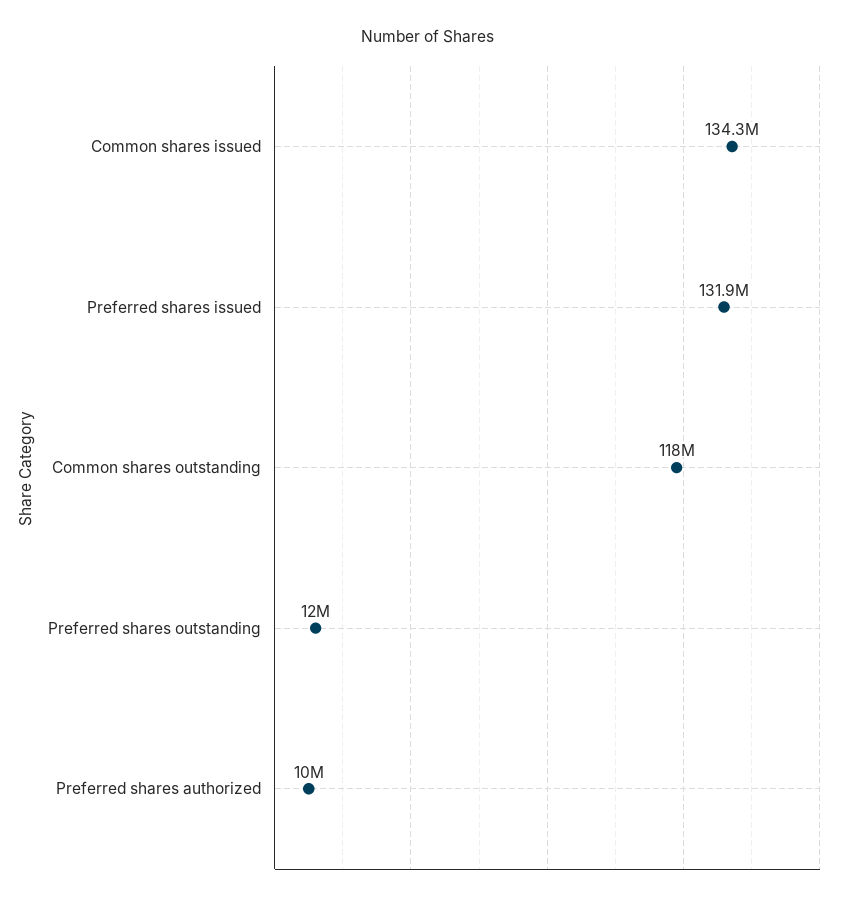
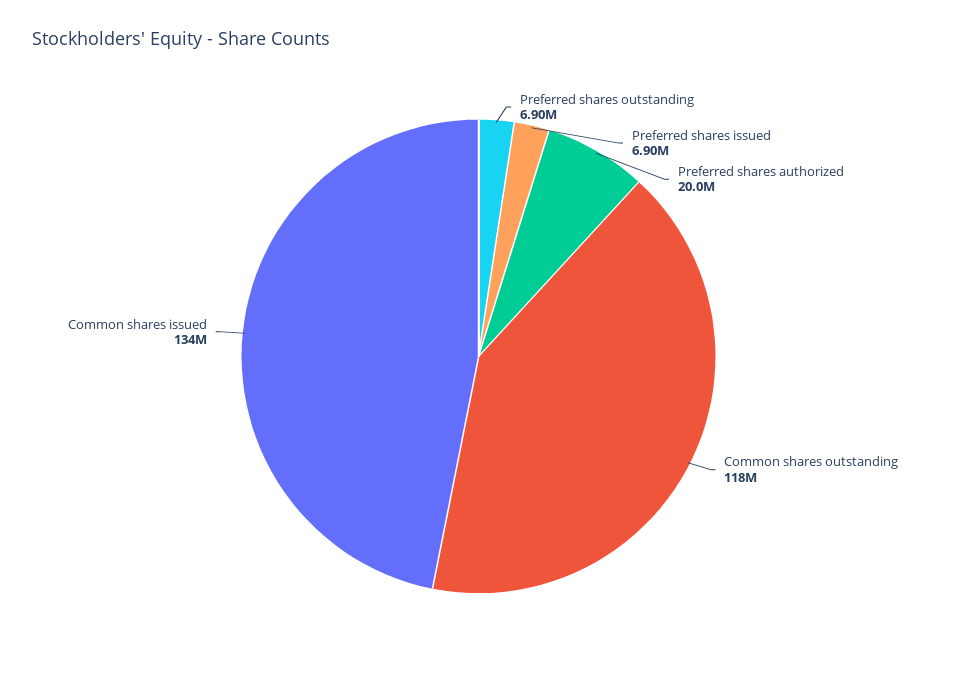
  {
    "Common shares issued": 134300000,
-   "Preferred shares issued": 131900000,
+   "Preferred shares issued": 6900000,
    "Common shares outstanding": 118000000,
-   "Preferred shares outstanding": 12000000,
+   "Preferred shares outstanding": 6900000,
-   "Preferred shares authorized": 10000000
+   "Preferred shares authorized": 20000000
  }

